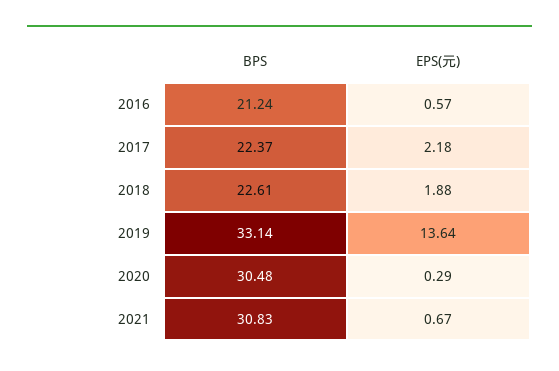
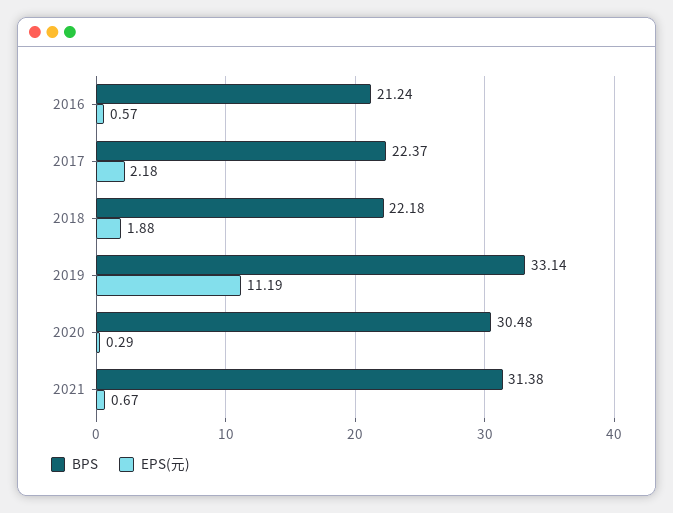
  {
    "BPS": {
      "2016": 21.24,
      "2017": 22.37,
-     "2018": 22.61,
+     "2018": 22.18,
      "2019": 33.14,
      "2020": 30.48,
-     "2021": 30.83
+     "2021": 31.38
    },
    "EPS(元)": {
      "2016": 0.57,
      "2017": 2.18,
      "2018": 1.88,
-     "2019": 13.64,
+     "2019": 11.19,
      "2020": 0.29,
      "2021": 0.67
    }
  }

